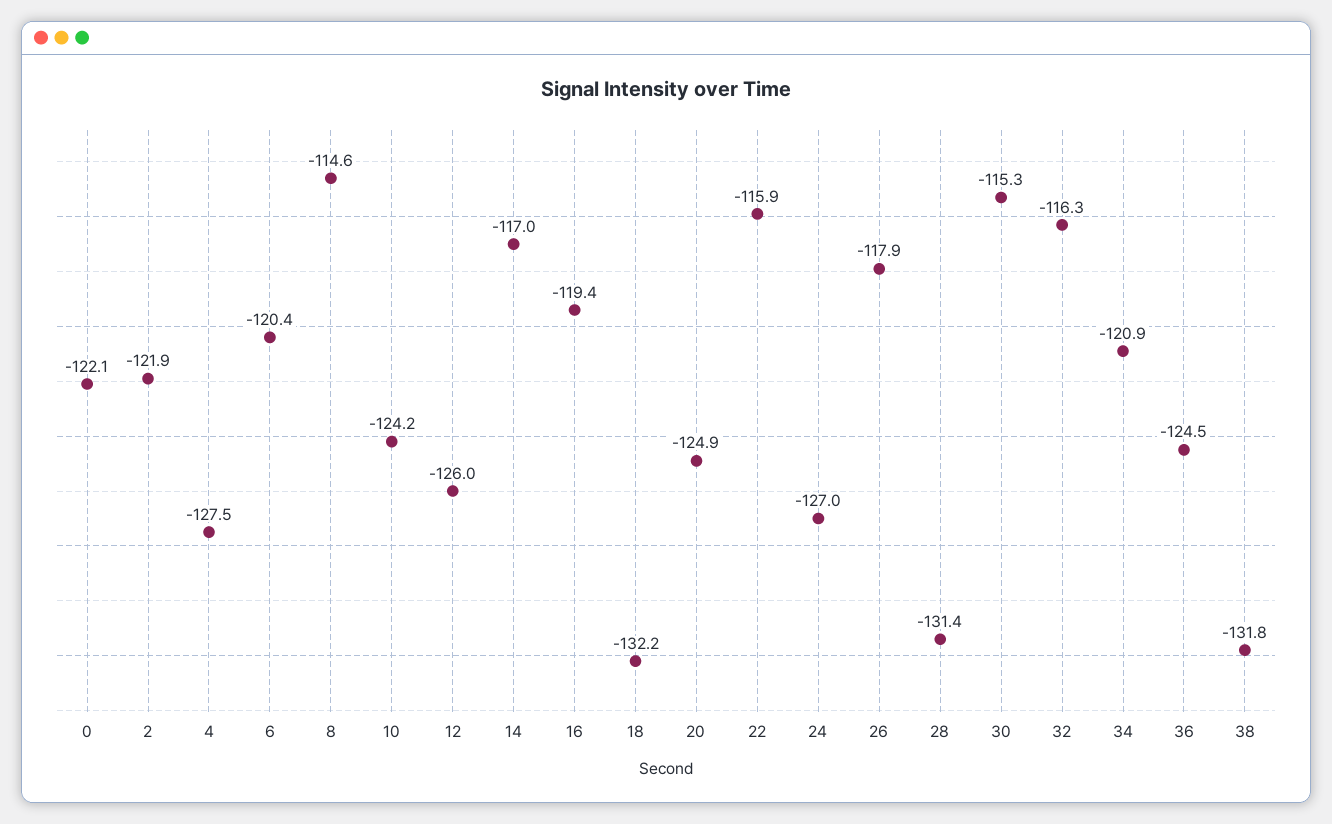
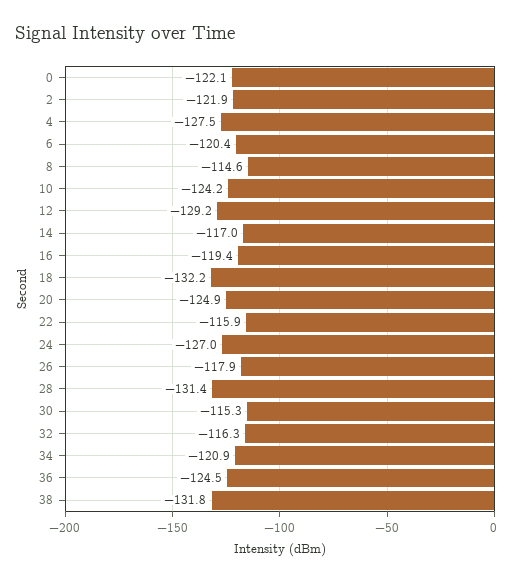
  {
    "0": -122.1,
    "2": -121.9,
    "4": -127.5,
    "6": -120.4,
    "8": -114.6,
    "10": -124.2,
-   "12": -126,
+   "12": -129.2,
    "14": -117,
    "16": -119.4,
    "18": -132.2,
    "20": -124.9,
    "22": -115.9,
    "24": -127,
    "26": -117.9,
    "28": -131.4,
    "30": -115.3,
    "32": -116.3,
    "34": -120.9,
    "36": -124.5,
    "38": -131.8
  }

